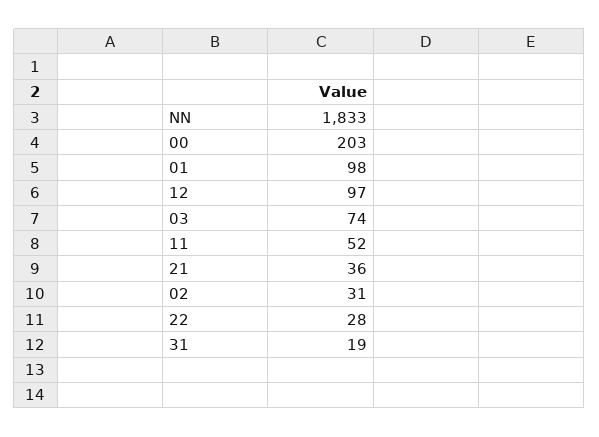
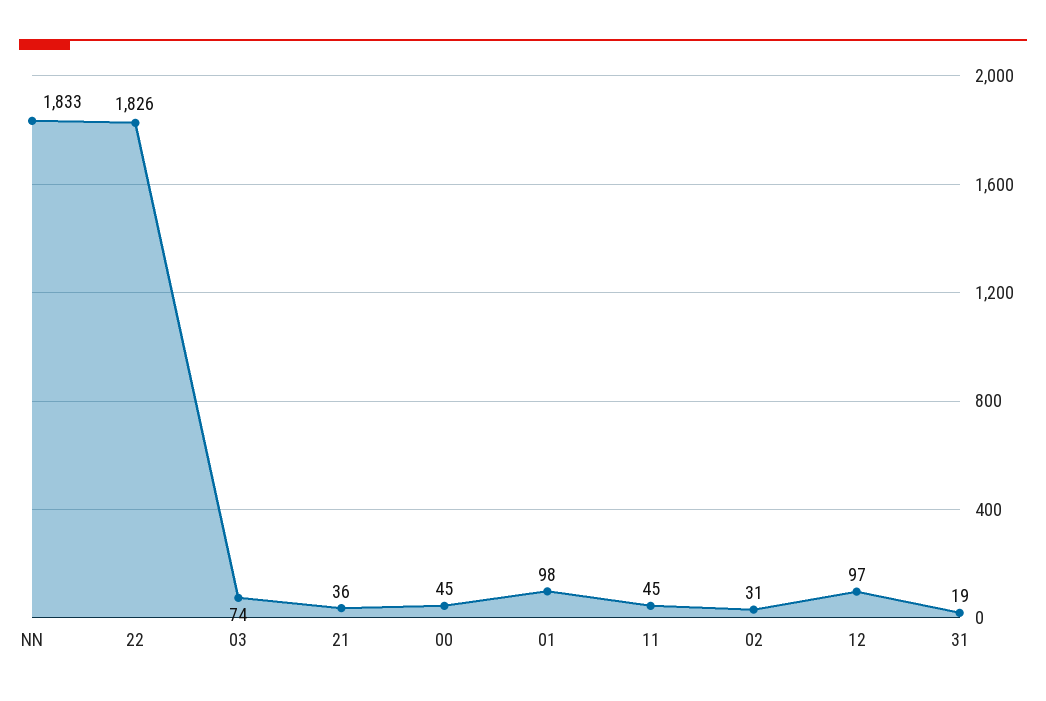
  {
    "NN": 1833,
-   "00": 203,
+   "00": 45,
    "01": 98,
    "12": 97,
    "03": 74,
-   "11": 52,
+   "11": 45,
    "21": 36,
    "02": 31,
-   "22": 28,
+   "22": 1826,
    "31": 19
  }

